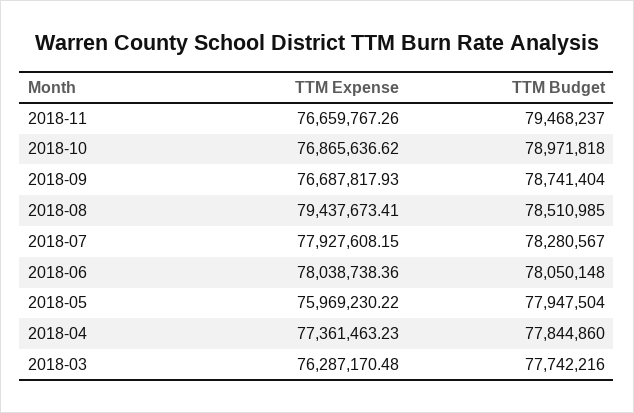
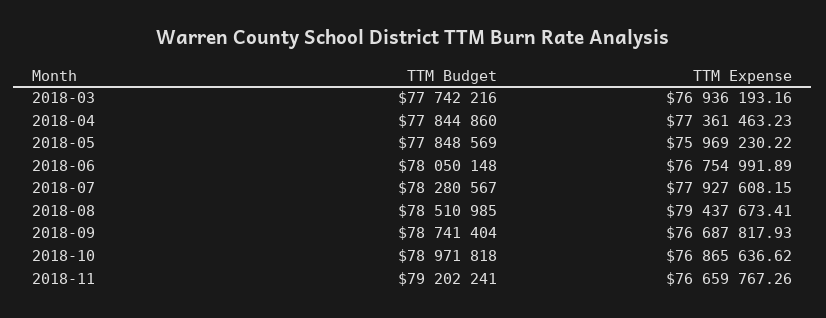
  {
    "TTM Expense": {
      "2018-11": 76659767.26,
      "2018-10": 76865636.62,
      "2018-09": 76687817.93,
      "2018-08": 79437673.41,
      "2018-07": 77927608.15,
-     "2018-06": 78038738.36,
+     "2018-06": 76754991.89,
      "2018-05": 75969230.22,
      "2018-04": 77361463.23,
-     "2018-03": 76287170.48
+     "2018-03": 76936193.16
    },
    "TTM Budget": {
-     "2018-11": 79468237,
+     "2018-11": 79202241,
      "2018-10": 78971818,
      "2018-09": 78741404,
      "2018-08": 78510985,
      "2018-07": 78280567,
      "2018-06": 78050148,
-     "2018-05": 77947504,
+     "2018-05": 77848569,
      "2018-04": 77844860,
      "2018-03": 77742216
    }
  }

